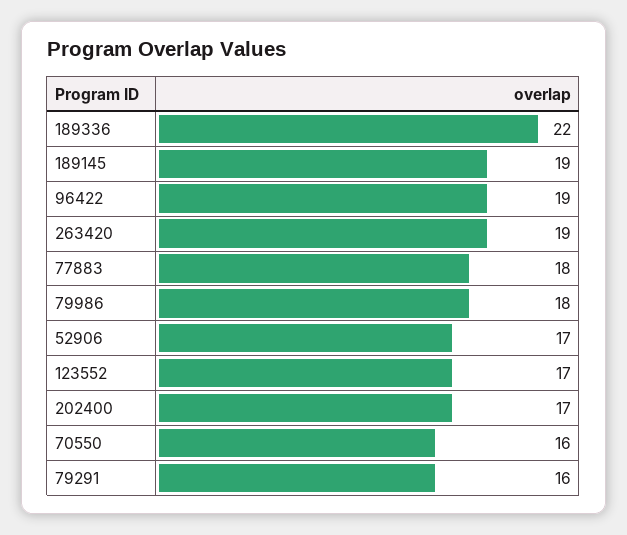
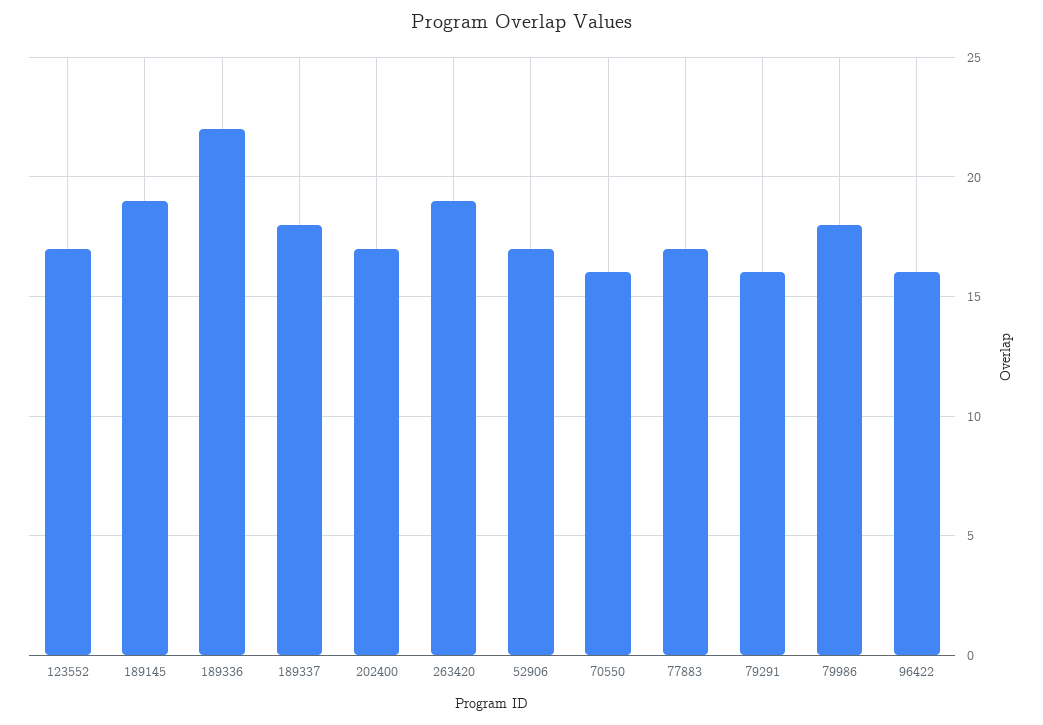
  {
    "189336": 22,
    "189145": 19,
-   "96422": 19,
+   "96422": 16,
    "263420": 19,
-   "77883": 18,
+   "77883": 17,
    "79986": 18,
    "52906": 17,
    "123552": 17,
    "202400": 17,
    "70550": 16,
-   "79291": 16
+   "79291": 16,
+   "189337": 18
  }

